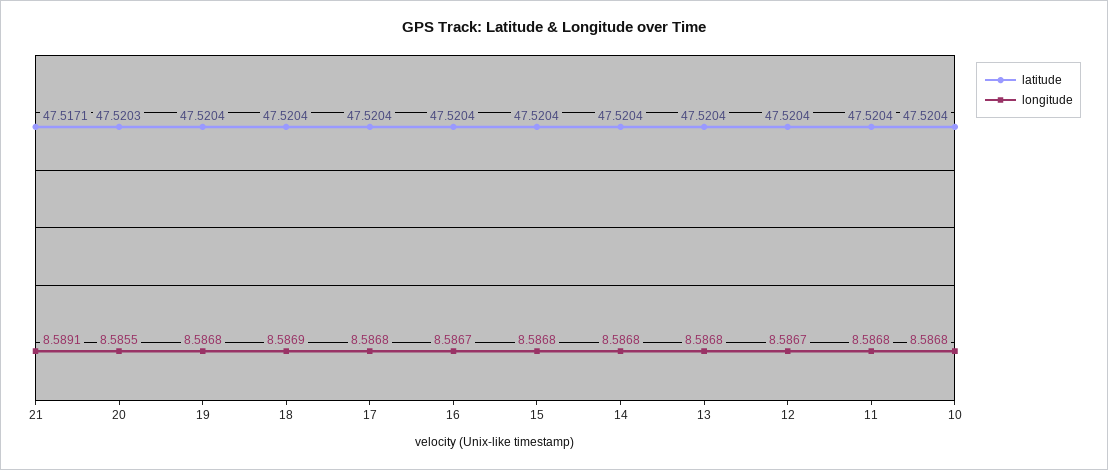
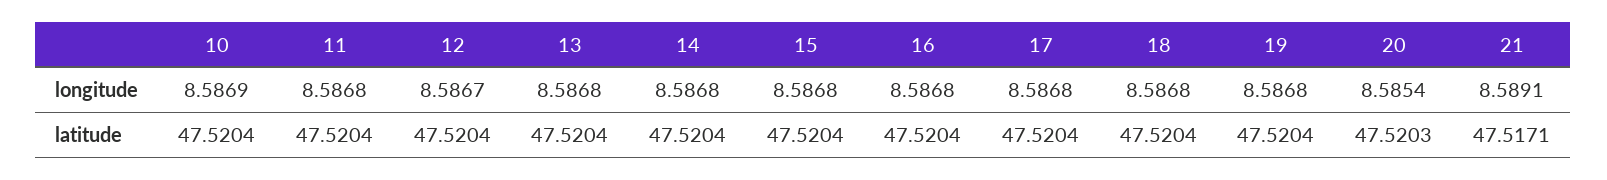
  {
    "latitude": {
      "21": 47.5171,
      "20": 47.5203,
      "19": 47.5204,
      "18": 47.5204,
      "17": 47.5204,
      "16": 47.5204,
      "15": 47.5204,
      "14": 47.5204,
      "13": 47.5204,
      "12": 47.5204,
      "11": 47.5204,
      "10": 47.5204
    },
    "longitude": {
      "21": 8.5891,
-     "20": 8.5855,
+     "20": 8.5854,
      "19": 8.5868,
-     "18": 8.5869,
+     "18": 8.5868,
      "17": 8.5868,
-     "16": 8.5867,
+     "16": 8.5868,
      "15": 8.5868,
      "14": 8.5868,
      "13": 8.5868,
      "12": 8.5867,
      "11": 8.5868,
-     "10": 8.5868
+     "10": 8.5869
    }
  }

